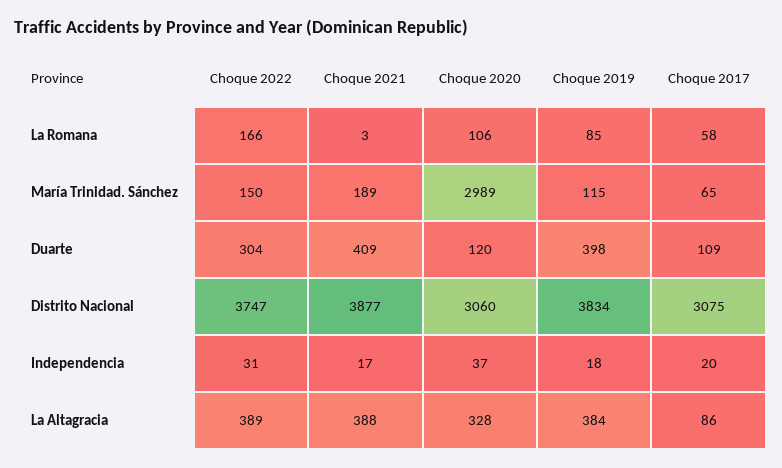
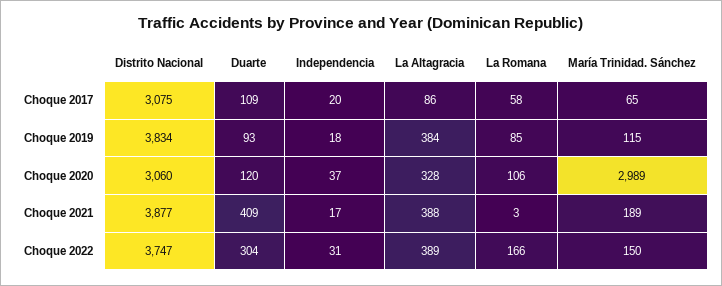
  {
    "Choque 2022": {
      "La Romana": 166,
      "María Trinidad. Sánchez": 150,
      "Duarte": 304,
      "Distrito Nacional": 3747,
      "Independencia": 31,
      "La Altagracia": 389
    },
    "Choque 2021": {
      "La Romana": 3,
      "María Trinidad. Sánchez": 189,
      "Duarte": 409,
      "Distrito Nacional": 3877,
      "Independencia": 17,
      "La Altagracia": 388
    },
    "Choque 2020": {
      "La Romana": 106,
      "María Trinidad. Sánchez": 2989,
      "Duarte": 120,
      "Distrito Nacional": 3060,
      "Independencia": 37,
      "La Altagracia": 328
    },
    "Choque 2019": {
      "La Romana": 85,
      "María Trinidad. Sánchez": 115,
-     "Duarte": 398,
+     "Duarte": 93,
      "Distrito Nacional": 3834,
      "Independencia": 18,
      "La Altagracia": 384
    },
    "Choque 2017": {
      "La Romana": 58,
      "María Trinidad. Sánchez": 65,
      "Duarte": 109,
      "Distrito Nacional": 3075,
      "Independencia": 20,
      "La Altagracia": 86
    }
  }

